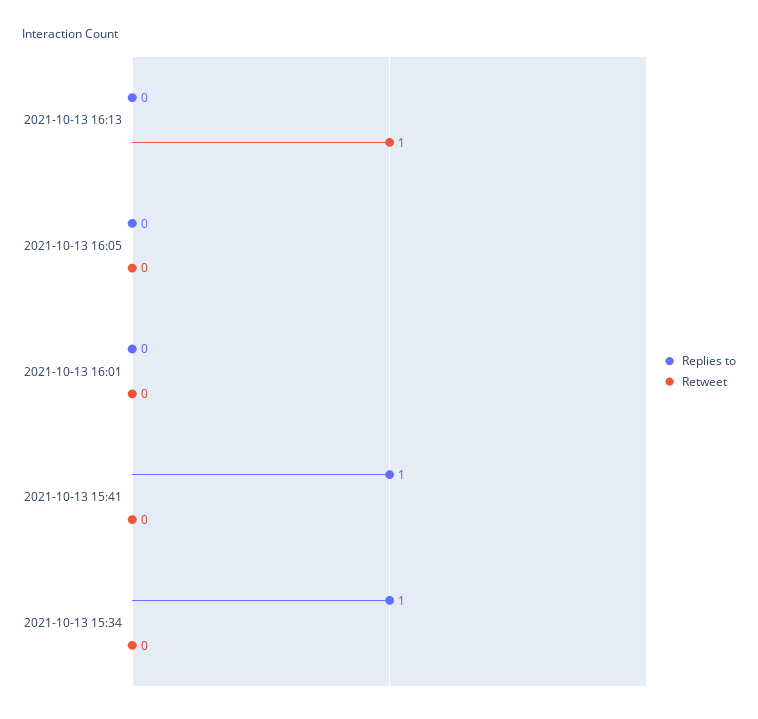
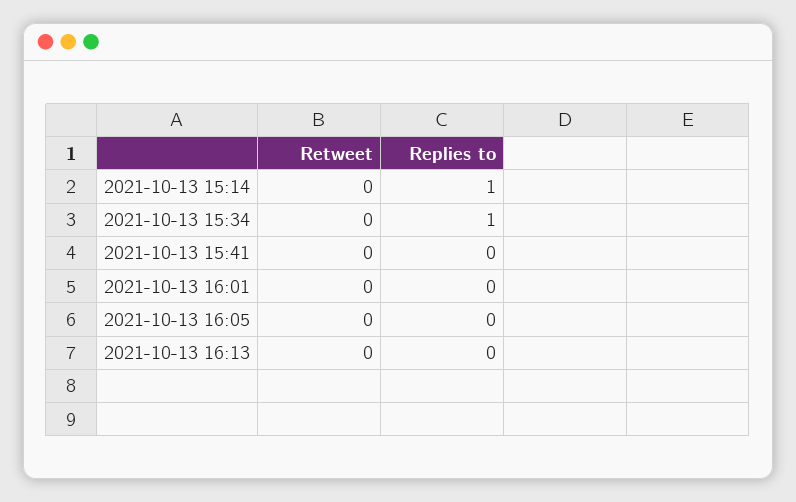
  {
    "Replies to": {
      "2021-10-13 16:13": 0,
      "2021-10-13 16:05": 0,
      "2021-10-13 16:01": 0,
-     "2021-10-13 15:41": 1,
+     "2021-10-13 15:41": 0,
-     "2021-10-13 15:34": 1
+     "2021-10-13 15:34": 1,
+     "2021-10-13 15:14": 1
    },
    "Retweet": {
-     "2021-10-13 16:13": 1,
+     "2021-10-13 16:13": 0,
      "2021-10-13 16:05": 0,
      "2021-10-13 16:01": 0,
      "2021-10-13 15:41": 0,
-     "2021-10-13 15:34": 0
+     "2021-10-13 15:34": 0,
+     "2021-10-13 15:14": 0
    }
  }

